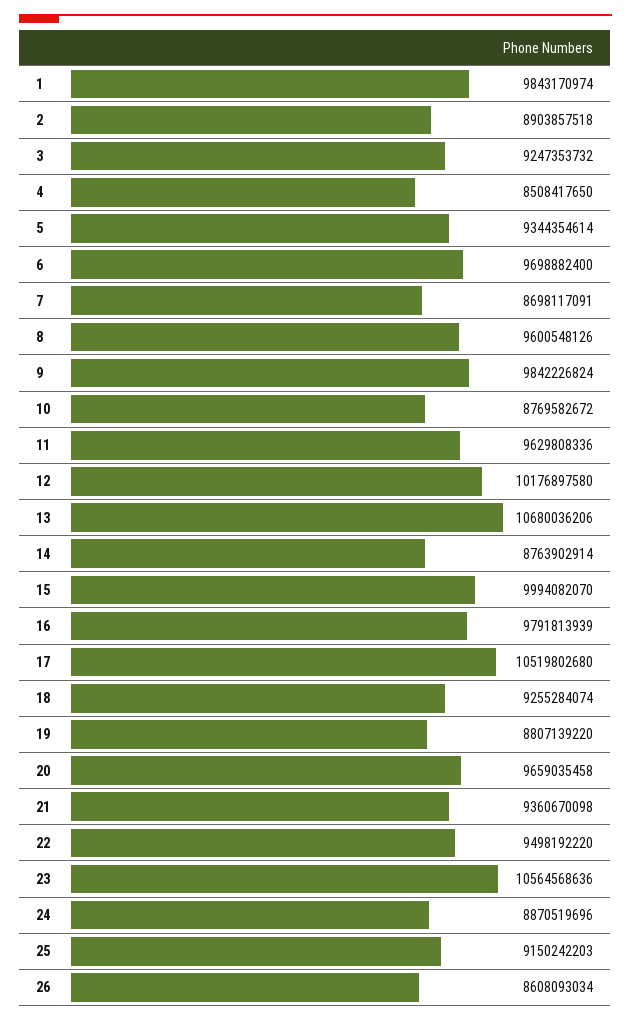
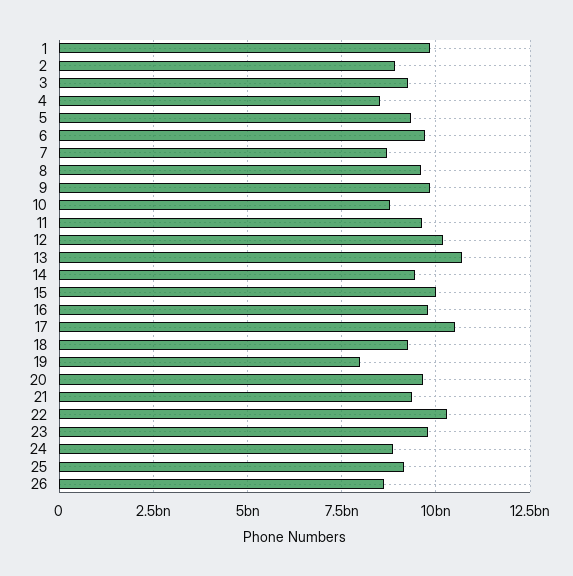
  {
    "1": 9843170974,
    "2": 8903857518,
    "3": 9247353732,
    "4": 8508417650,
    "5": 9344354614,
    "6": 9698882400,
    "7": 8698117091,
    "8": 9600548126,
    "9": 9842226824,
    "10": 8769582672,
    "11": 9629808336,
    "12": 10176897580,
    "13": 10680036206,
-   "14": 8763902914,
+   "14": 9500000000,
    "15": 9994082070,
    "16": 9791813939,
    "17": 10519802680,
    "18": 9255284074,
-   "19": 8807139220,
+   "19": 8000000000,
    "20": 9659035458,
    "21": 9360670098,
-   "22": 9498192220,
+   "22": 10250000000,
-   "23": 10564568636,
+   "23": 9750000000,
    "24": 8870519696,
    "25": 9150242203,
    "26": 8608093034
  }

